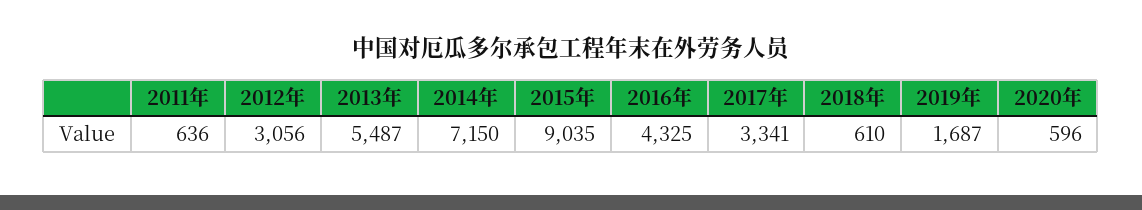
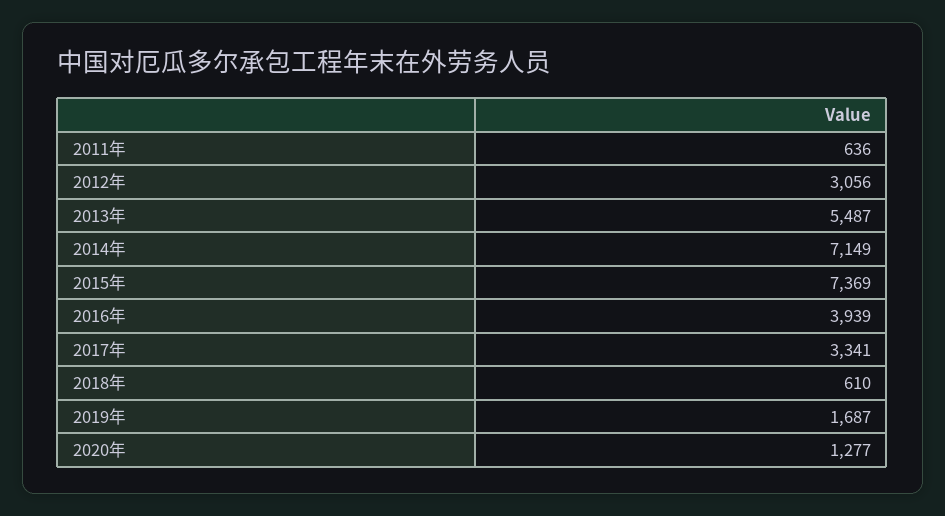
  {
    "2011年": 636,
    "2012年": 3056,
    "2013年": 5487,
-   "2014年": 7150,
+   "2014年": 7149,
-   "2015年": 9035,
+   "2015年": 7369,
-   "2016年": 4325,
+   "2016年": 3939,
    "2017年": 3341,
    "2018年": 610,
    "2019年": 1687,
-   "2020年": 596
+   "2020年": 1277
  }

